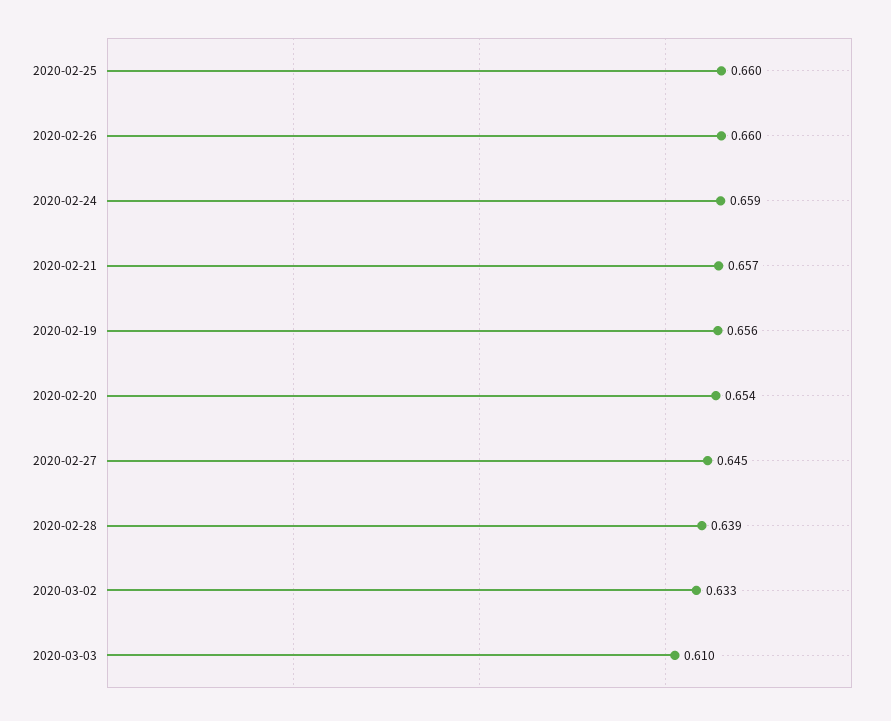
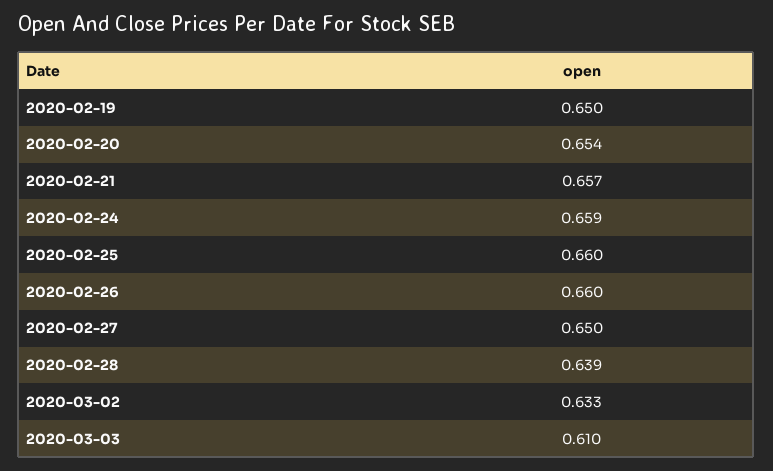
  {
    "2020-02-25": 0.66,
    "2020-02-26": 0.66,
    "2020-02-24": 0.659,
    "2020-02-21": 0.657,
-   "2020-02-19": 0.656,
+   "2020-02-19": 0.65,
    "2020-02-20": 0.654,
-   "2020-02-27": 0.645,
+   "2020-02-27": 0.65,
    "2020-02-28": 0.639,
    "2020-03-02": 0.633,
    "2020-03-03": 0.61
  }

